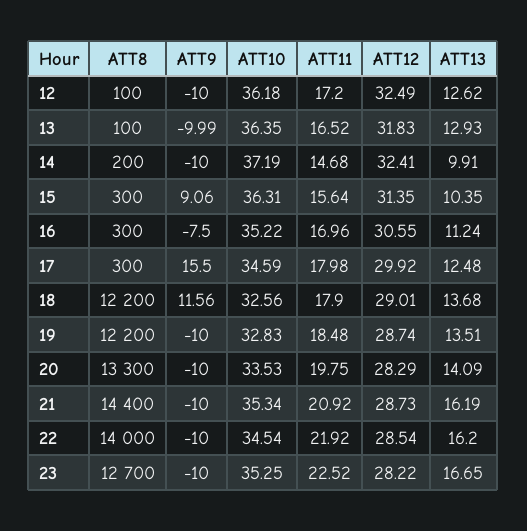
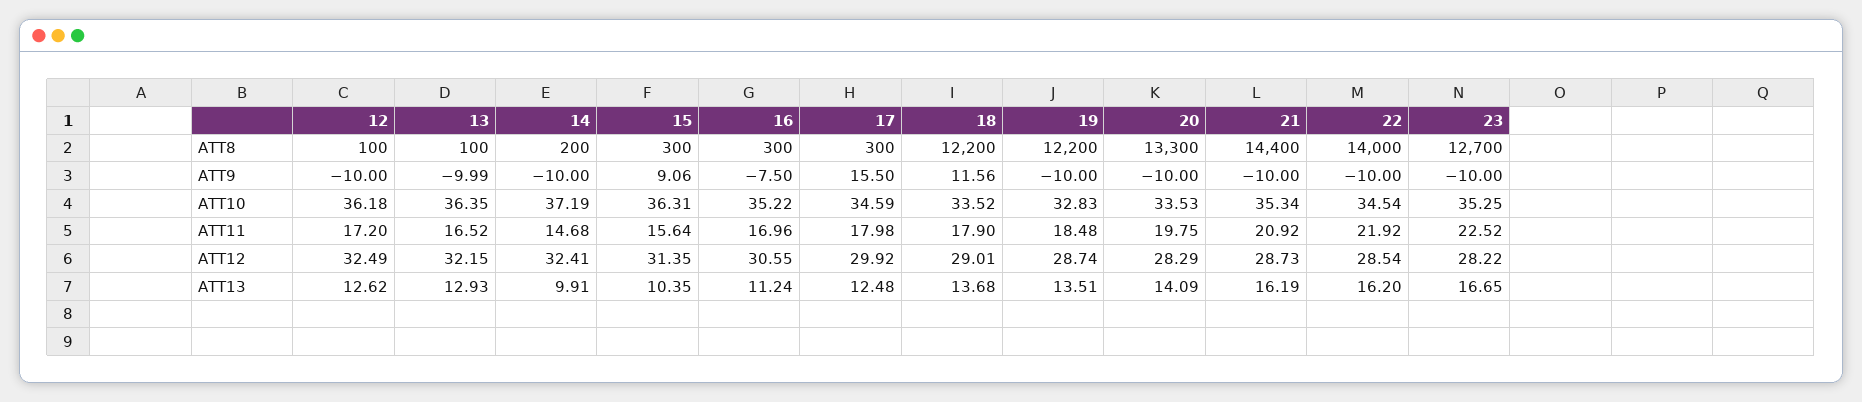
  {
    "ATT8": {
      "12": 100,
      "13": 100,
      "14": 200,
      "15": 300,
      "16": 300,
      "17": 300,
      "18": 12200,
      "19": 12200,
      "20": 13300,
      "21": 14400,
      "22": 14000,
      "23": 12700
    },
    "ATT9": {
      "12": -10,
      "13": -9.99,
      "14": -10,
      "15": 9.06,
      "16": -7.5,
      "17": 15.5,
      "18": 11.56,
      "19": -10,
      "20": -10,
      "21": -10,
      "22": -10,
      "23": -10
    },
    "ATT10": {
      "12": 36.18,
      "13": 36.35,
      "14": 37.19,
      "15": 36.31,
      "16": 35.22,
      "17": 34.59,
-     "18": 32.56,
+     "18": 33.52,
      "19": 32.83,
      "20": 33.53,
      "21": 35.34,
      "22": 34.54,
      "23": 35.25
    },
    "ATT11": {
      "12": 17.2,
      "13": 16.52,
      "14": 14.68,
      "15": 15.64,
      "16": 16.96,
      "17": 17.98,
      "18": 17.9,
      "19": 18.48,
      "20": 19.75,
      "21": 20.92,
      "22": 21.92,
      "23": 22.52
    },
    "ATT12": {
      "12": 32.49,
-     "13": 31.83,
+     "13": 32.15,
      "14": 32.41,
      "15": 31.35,
      "16": 30.55,
      "17": 29.92,
      "18": 29.01,
      "19": 28.74,
      "20": 28.29,
      "21": 28.73,
      "22": 28.54,
      "23": 28.22
    },
    "ATT13": {
      "12": 12.62,
      "13": 12.93,
      "14": 9.91,
      "15": 10.35,
      "16": 11.24,
      "17": 12.48,
      "18": 13.68,
      "19": 13.51,
      "20": 14.09,
      "21": 16.19,
      "22": 16.2,
      "23": 16.65
    }
  }

